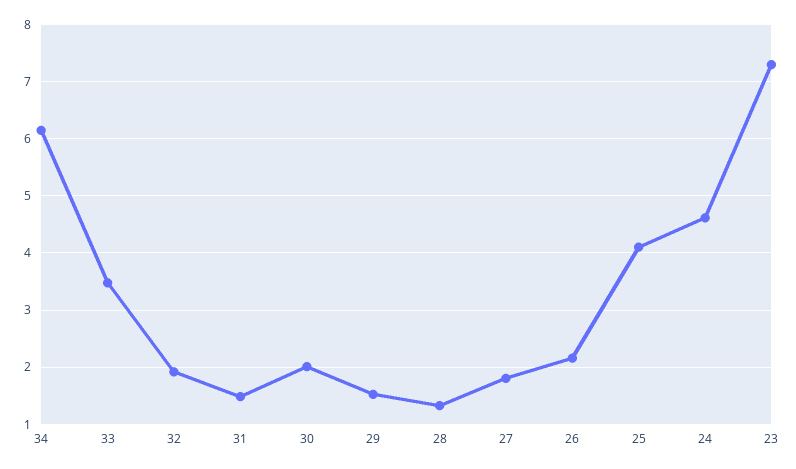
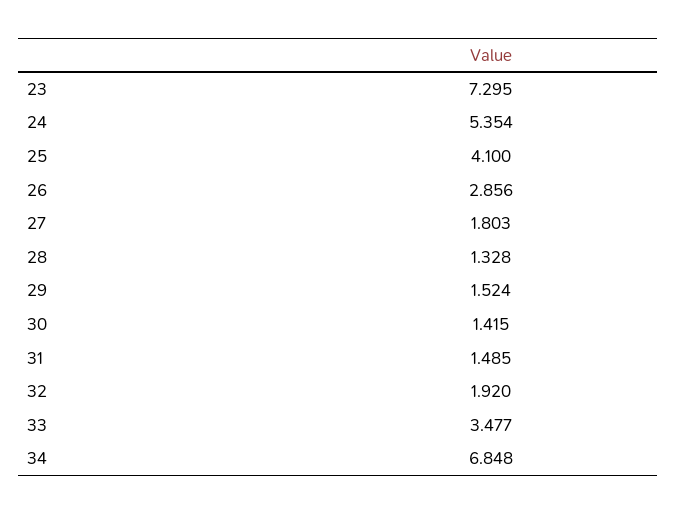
  {
-   "34": 6.2,
+   "34": 6.848,
    "33": 3.477,
    "32": 1.92,
    "31": 1.485,
-   "30": 2,
+   "30": 1.415,
    "29": 1.524,
    "28": 1.328,
    "27": 1.803,
-   "26": 2.2,
+   "26": 2.856,
    "25": 4.1,
-   "24": 4.6,
+   "24": 5.354,
    "23": 7.295
  }

